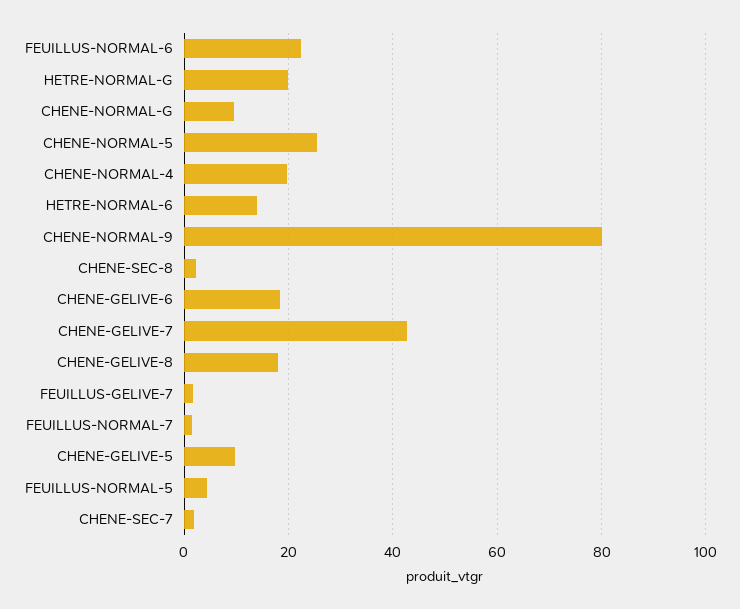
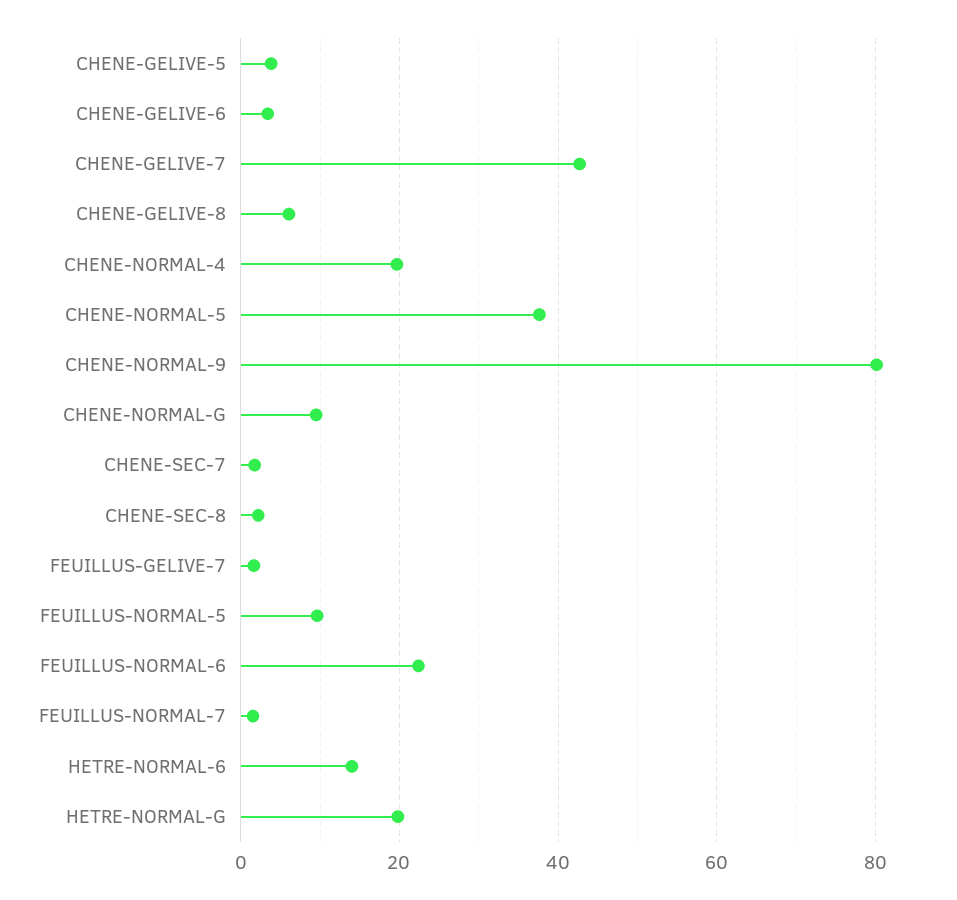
  {
    "FEUILLUS-NORMAL-6": 22,
    "HETRE-NORMAL-G": 20,
    "CHENE-NORMAL-G": 10,
-   "CHENE-NORMAL-5": 26,
+   "CHENE-NORMAL-5": 38,
    "CHENE-NORMAL-4": 20,
    "HETRE-NORMAL-6": 14,
    "CHENE-NORMAL-9": 80,
    "CHENE-SEC-8": 2,
-   "CHENE-GELIVE-6": 18,
+   "CHENE-GELIVE-6": 4,
    "CHENE-GELIVE-7": 42,
-   "CHENE-GELIVE-8": 18,
+   "CHENE-GELIVE-8": 6,
    "FEUILLUS-GELIVE-7": 2,
    "FEUILLUS-NORMAL-7": 2,
-   "CHENE-GELIVE-5": 10,
+   "CHENE-GELIVE-5": 4,
-   "FEUILLUS-NORMAL-5": 4,
+   "FEUILLUS-NORMAL-5": 10,
    "CHENE-SEC-7": 2
  }

